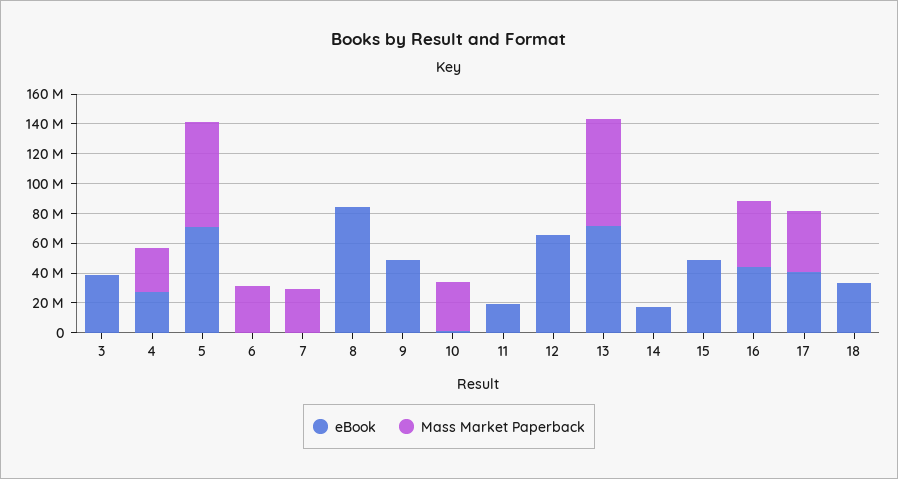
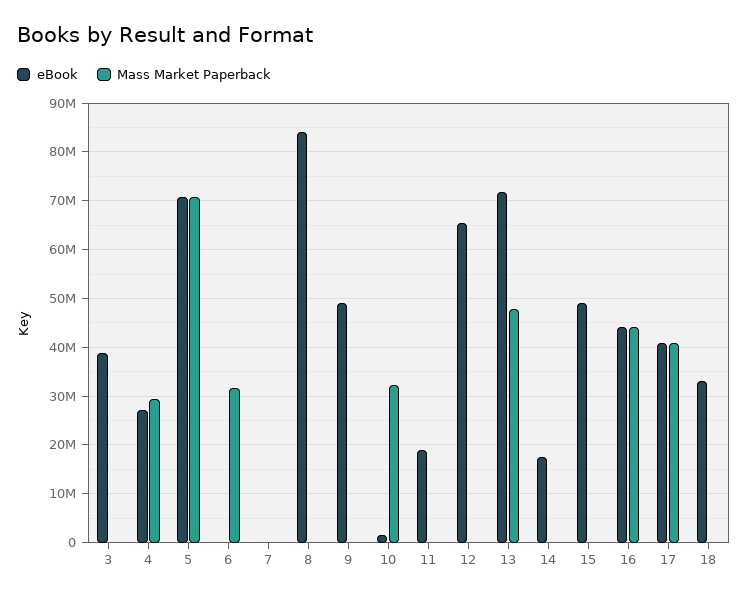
  {
    "eBook": {
      "3": 38000000,
      "4": 28000000,
      "5": 70000000,
      "6": 0,
      "7": 0,
      "8": 84000000,
      "9": 50000000,
      "10": 2000000,
      "11": 20000000,
      "12": 66000000,
      "13": 72000000,
      "14": 18000000,
      "15": 48000000,
      "16": 44000000,
      "17": 40000000,
      "18": 34000000
    },
    "Mass Market Paperback": {
      "3": 0,
      "4": 30000000,
      "5": 70000000,
      "6": 32000000,
-     "7": 30000000,
+     "7": 0,
      "8": 0,
      "9": 0,
      "10": 32000000,
      "11": 0,
      "12": 0,
-     "13": 70000000,
+     "13": 48000000,
      "14": 0,
      "15": 0,
      "16": 44000000,
      "17": 40000000,
      "18": 0
    }
  }

